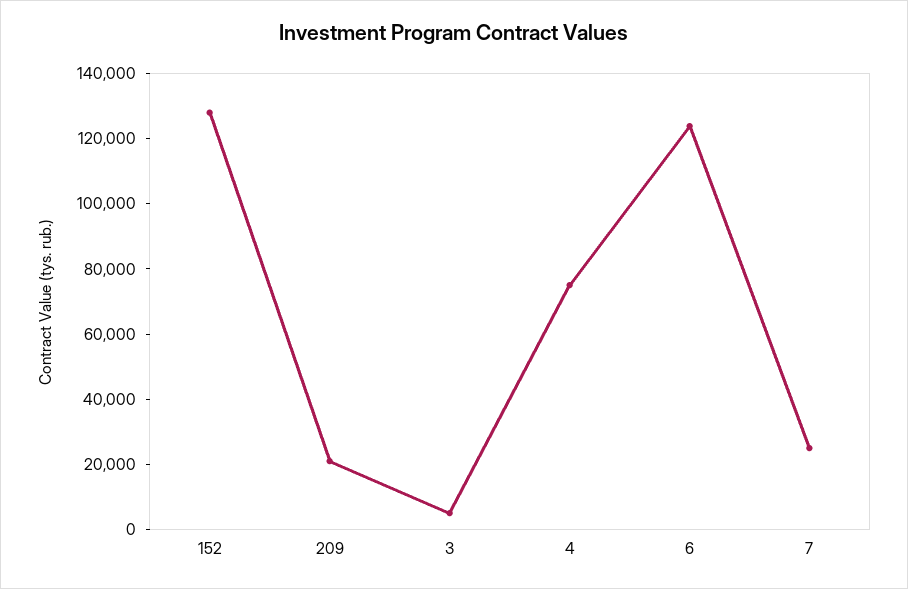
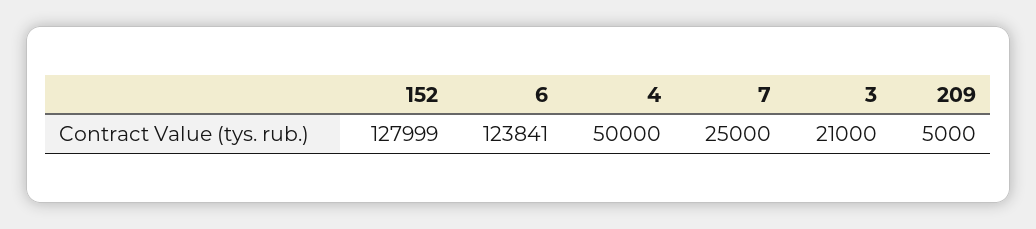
  {
    "152": 127999,
-   "209": 20000,
+   "209": 5000,
-   "3": 5000,
+   "3": 21000,
-   "4": 75000,
+   "4": 50000,
    "6": 123841,
    "7": 25000
  }

